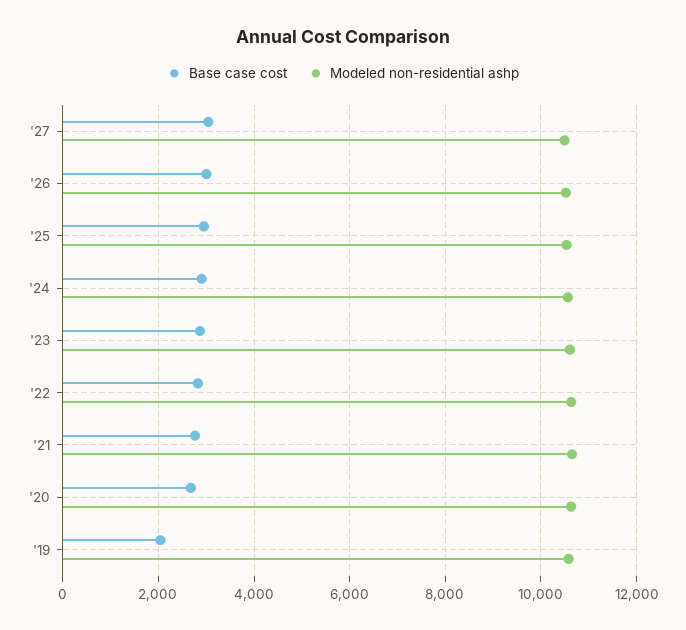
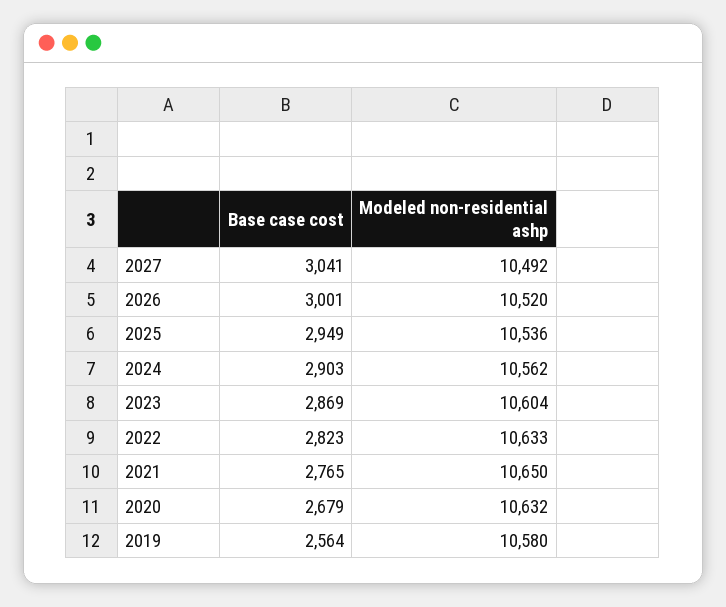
  {
    "Base case cost": {
      "'27": 3041,
      "'26": 3001,
      "'25": 2949,
      "'24": 2903,
      "'23": 2869,
      "'22": 2823,
      "'21": 2765,
      "'20": 2679,
-     "'19": 2000
+     "'19": 2564
    },
    "Modeled non-residential ashp": {
      "'27": 10492,
      "'26": 10520,
      "'25": 10536,
      "'24": 10562,
      "'23": 10604,
      "'22": 10633,
      "'21": 10650,
      "'20": 10632,
      "'19": 10580
    }
  }

